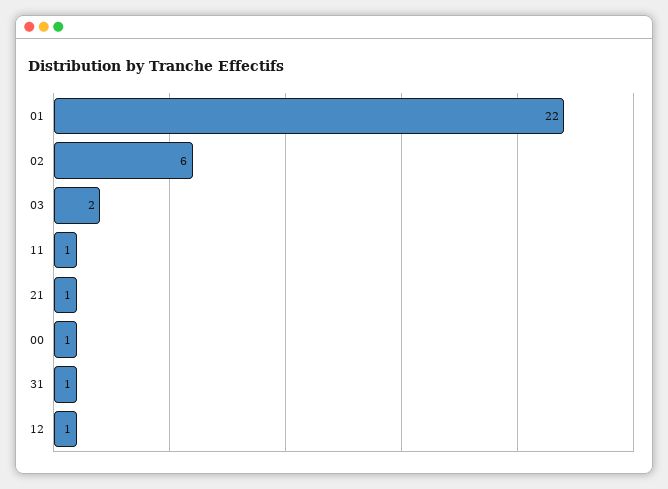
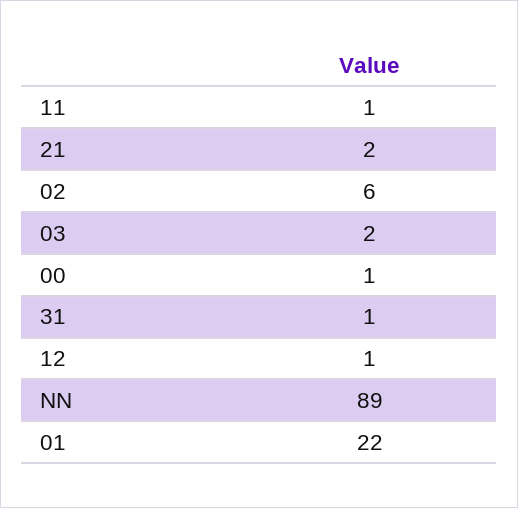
  {
    "01": 22,
    "02": 6,
    "03": 2,
    "11": 1,
-   "21": 1,
+   "21": 2,
    "00": 1,
    "31": 1,
-   "12": 1
+   "12": 1,
+   "NN": 89
  }

